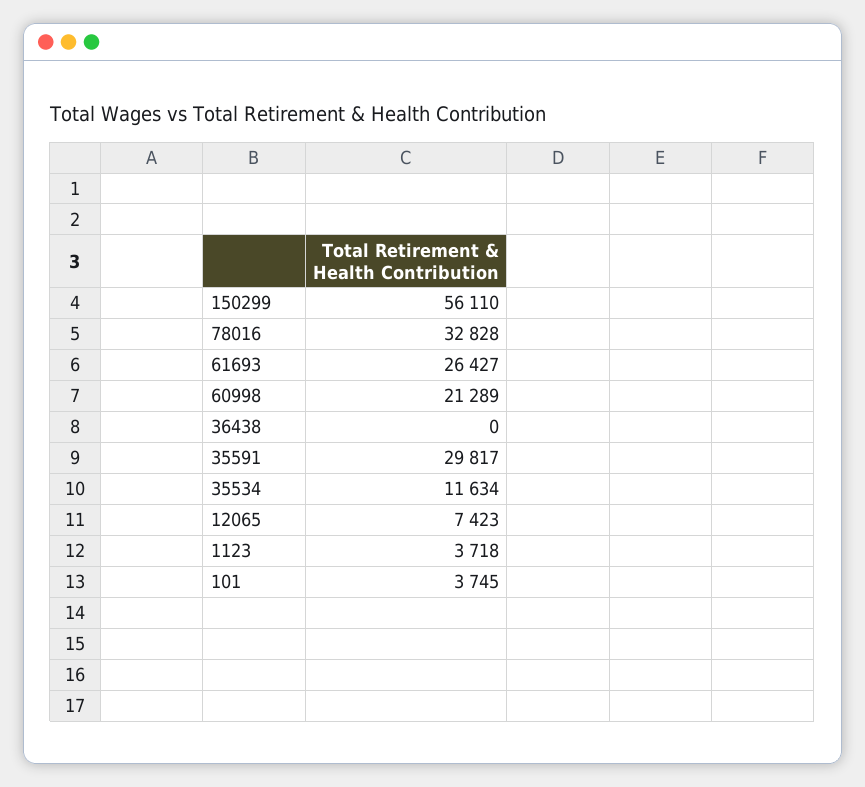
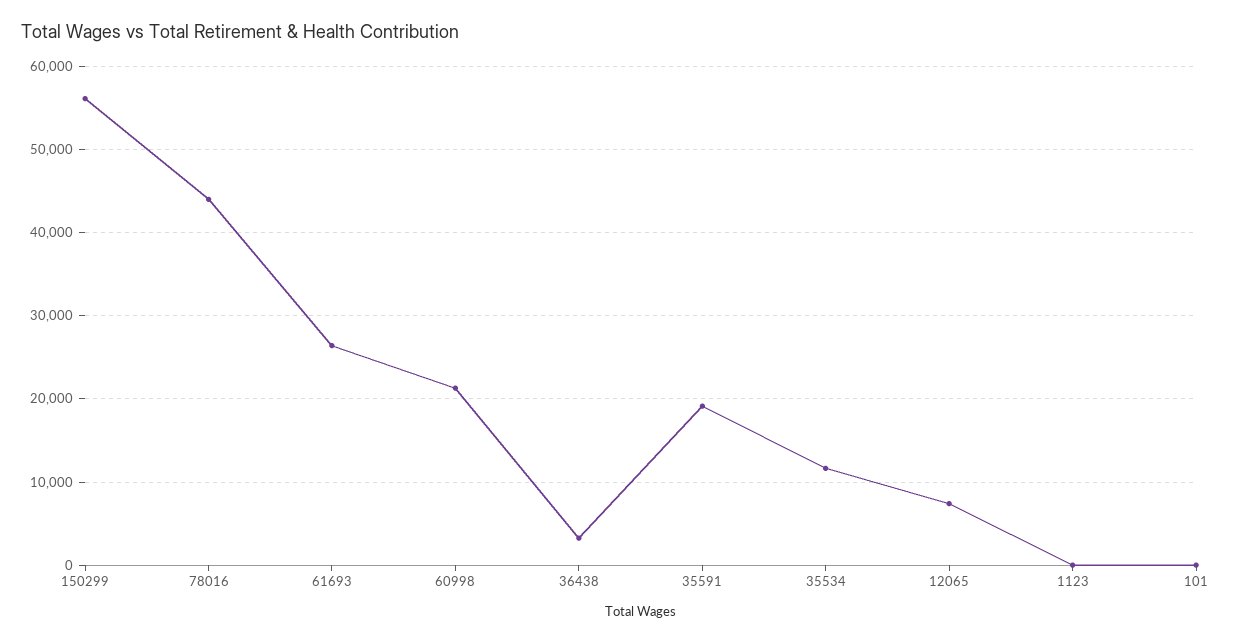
  {
    "150299": 56110,
-   "78016": 32828,
+   "78016": 44000,
    "61693": 26427,
    "60998": 21289,
-   "36438": 0,
+   "36438": 3000,
-   "35591": 29817,
+   "35591": 19000,
    "35534": 11634,
    "12065": 7423,
-   "1123": 3718,
+   "1123": 0,
-   "101": 3745
+   "101": 0
  }

